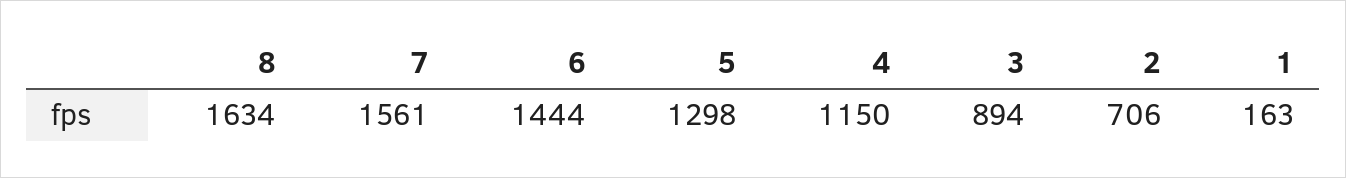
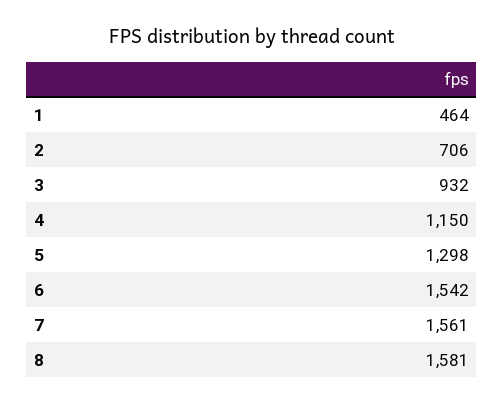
  {
-   "8": 1634,
+   "8": 1581,
    "7": 1561,
-   "6": 1444,
+   "6": 1542,
    "5": 1298,
    "4": 1150,
-   "3": 894,
+   "3": 932,
    "2": 706,
-   "1": 163
+   "1": 464
  }

